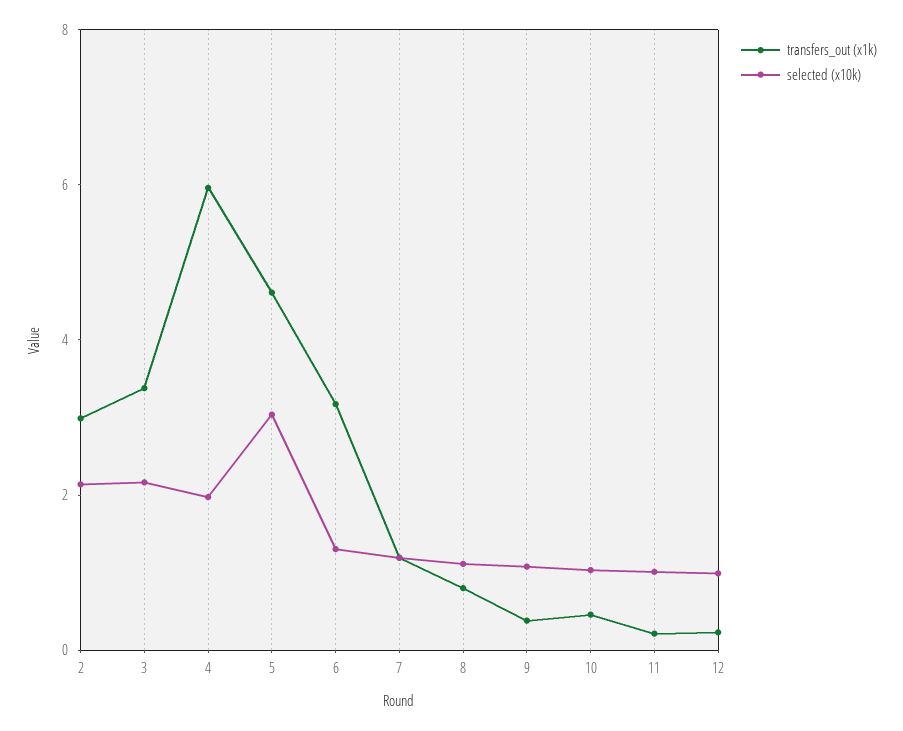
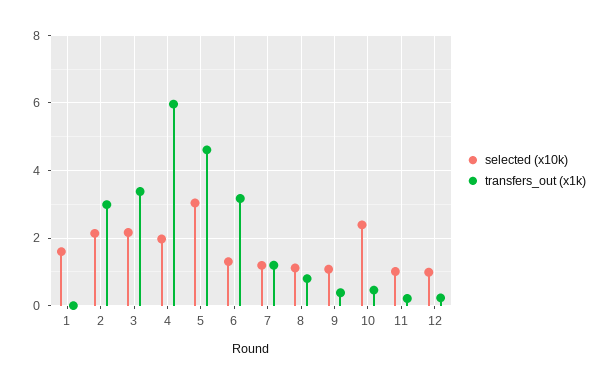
  {
    "transfers_out (x1k)": {
      "2": 3,
      "3": 3.4,
      "4": 6,
      "5": 4.6,
      "6": 3.2,
      "7": 1.2,
      "8": 0.8,
      "9": 0.4,
      "10": 0.4,
      "11": 0.2,
-     "12": 0.2
+     "12": 0.2,
+     "1": 0
    },
    "selected (x10k)": {
      "2": 2.2,
      "3": 2.2,
      "4": 2,
      "5": 3,
      "6": 1.4,
      "7": 1.2,
      "8": 1.2,
      "9": 1,
-     "10": 1,
+     "10": 2.4,
      "11": 1,
-     "12": 1
+     "12": 1,
+     "1": 1.6
    }
  }

